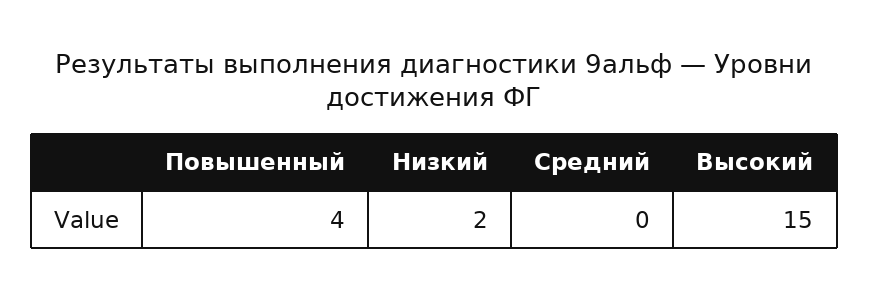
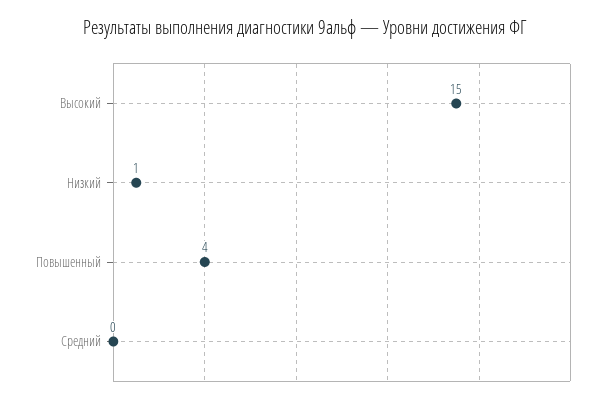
  {
    "Повышенный": 4,
-   "Низкий": 2,
+   "Низкий": 1,
    "Средний": 0,
    "Высокий": 15
  }

